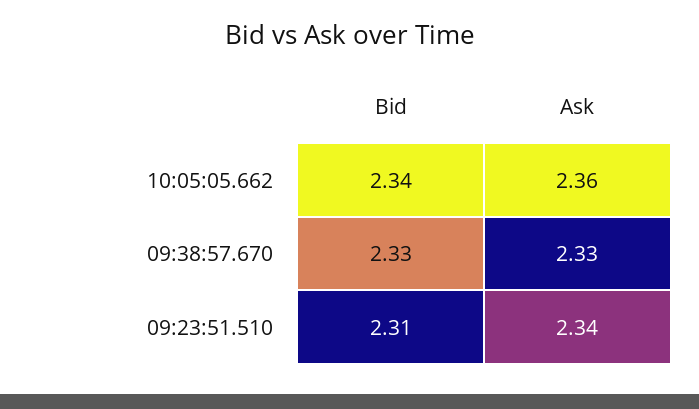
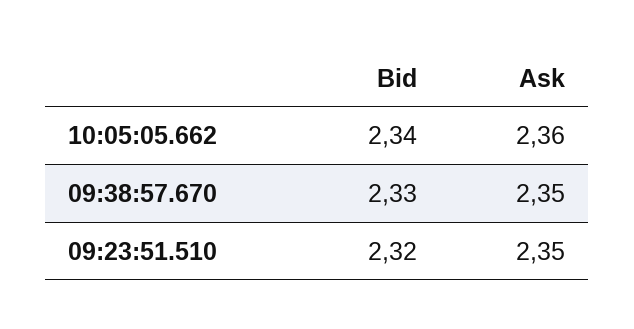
  {
    "Bid": {
      "10:05:05.662": 2.34,
      "09:38:57.670": 2.33,
-     "09:23:51.510": 2.31
+     "09:23:51.510": 2.32
    },
    "Ask": {
      "10:05:05.662": 2.36,
-     "09:38:57.670": 2.33,
+     "09:38:57.670": 2.35,
-     "09:23:51.510": 2.34
+     "09:23:51.510": 2.35
    }
  }

